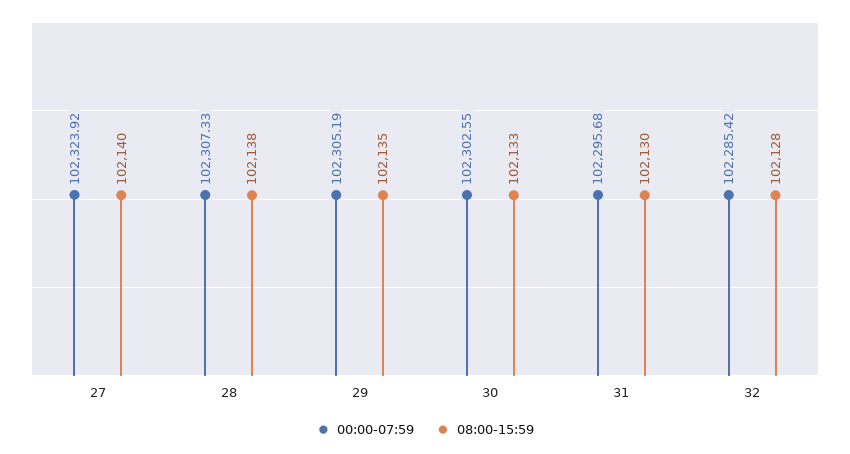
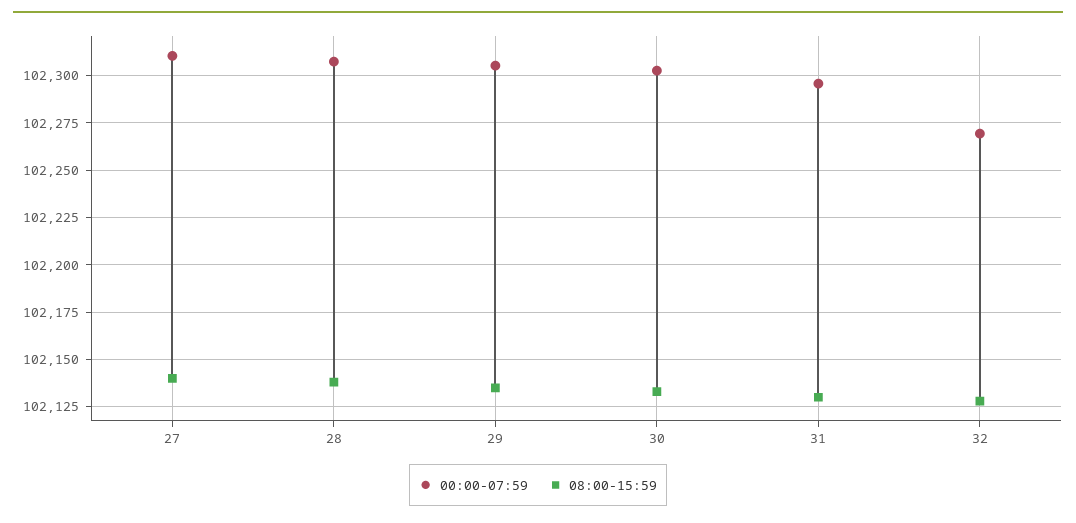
  {
    "00:00-07:59": {
-     "27": 102323.92,
+     "27": 102310,
      "28": 102307.33,
      "29": 102305.19,
      "30": 102302.55,
      "31": 102295.68,
-     "32": 102285.42
+     "32": 102270
    },
    "08:00-15:59": {
      "27": 102140,
      "28": 102138,
      "29": 102135,
      "30": 102133,
      "31": 102130,
      "32": 102128
    }
  }

